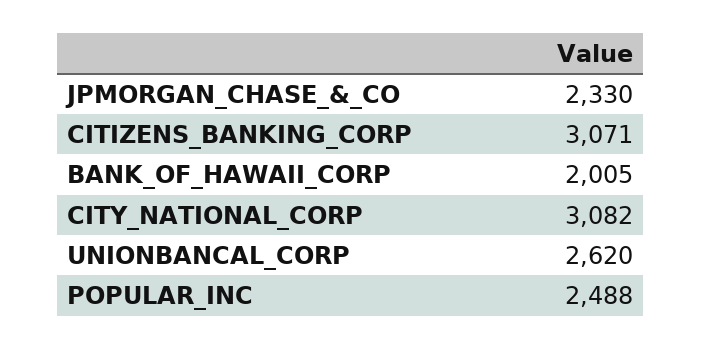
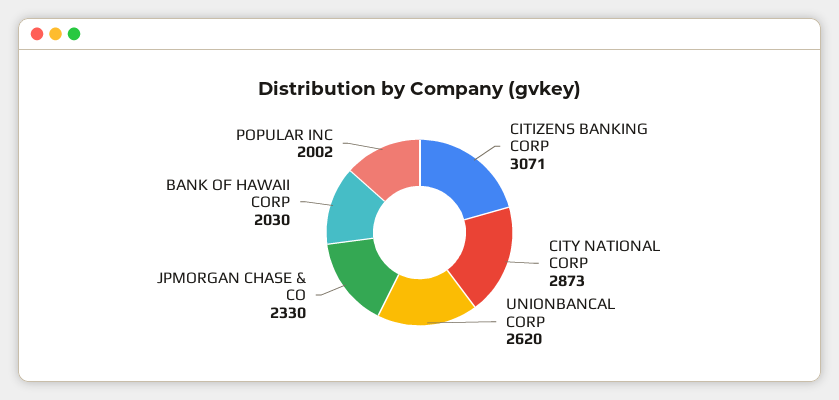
  {
    "JPMORGAN_CHASE_&_CO": 2330,
    "CITIZENS_BANKING_CORP": 3071,
-   "BANK_OF_HAWAII_CORP": 2005,
+   "BANK_OF_HAWAII_CORP": 2030,
-   "CITY_NATIONAL_CORP": 3082,
+   "CITY_NATIONAL_CORP": 2873,
    "UNIONBANCAL_CORP": 2620,
-   "POPULAR_INC": 2488
+   "POPULAR_INC": 2002
  }

